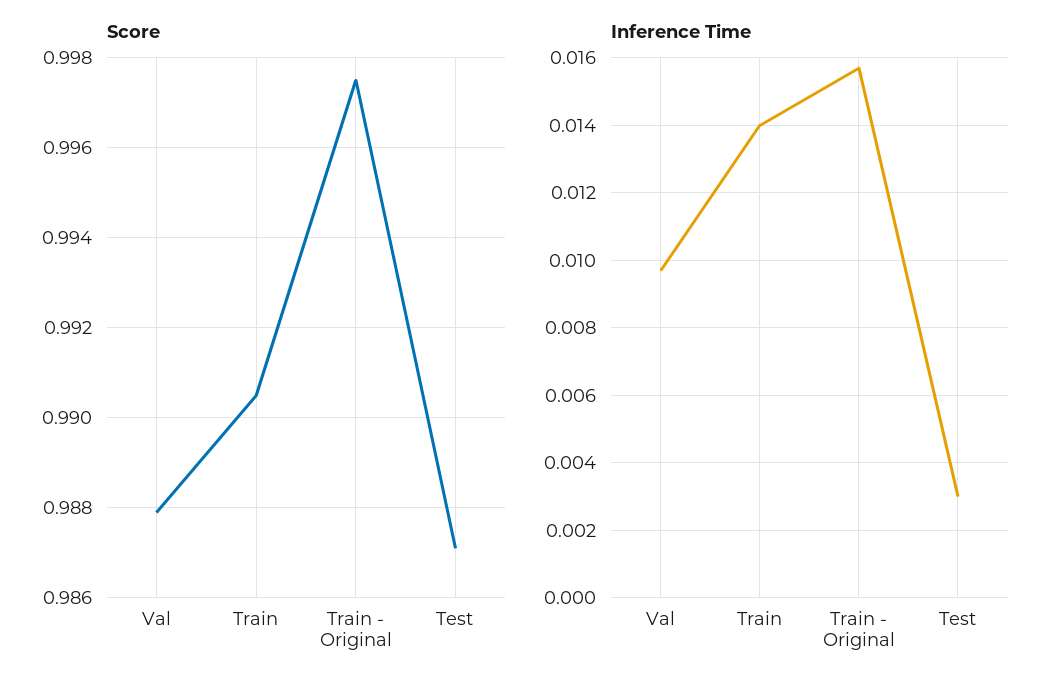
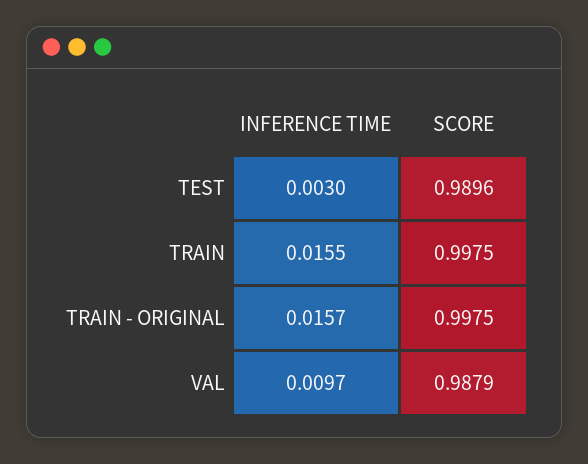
  {
    "Score": {
      "Val": 0.9879,
-     "Train": 0.9905,
+     "Train": 0.9975,
      "Train - Original": 0.9975,
-     "Test": 0.987
+     "Test": 0.9896
    },
    "Inference Time": {
      "Val": 0.0097,
-     "Train": 0.014,
+     "Train": 0.0155,
      "Train - Original": 0.0157,
      "Test": 0.003
    }
  }

